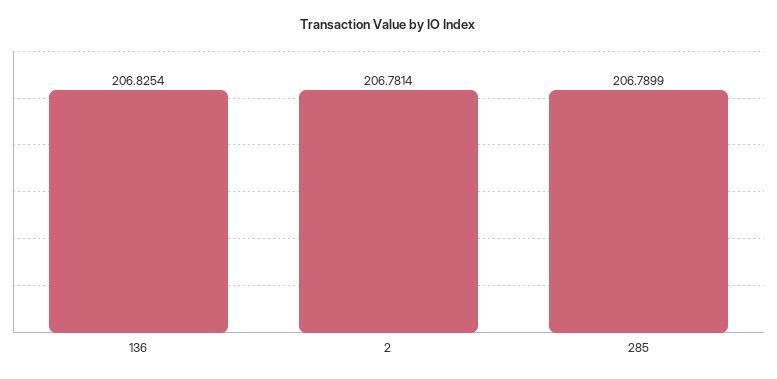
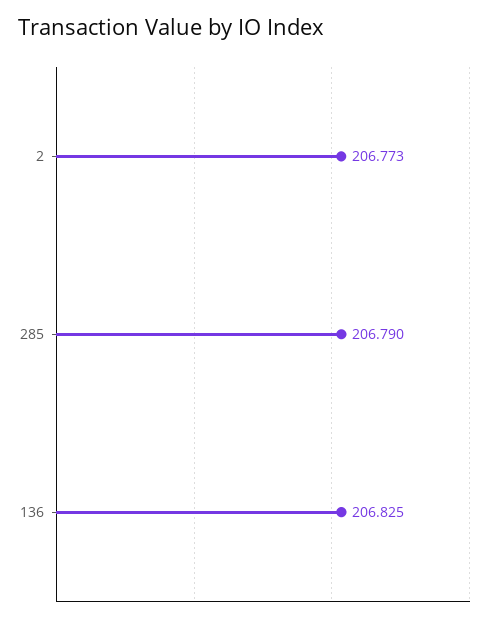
  {
    "136": 206.8254,
-   "2": 206.7814,
+   "2": 206.773,
    "285": 206.7899
  }

